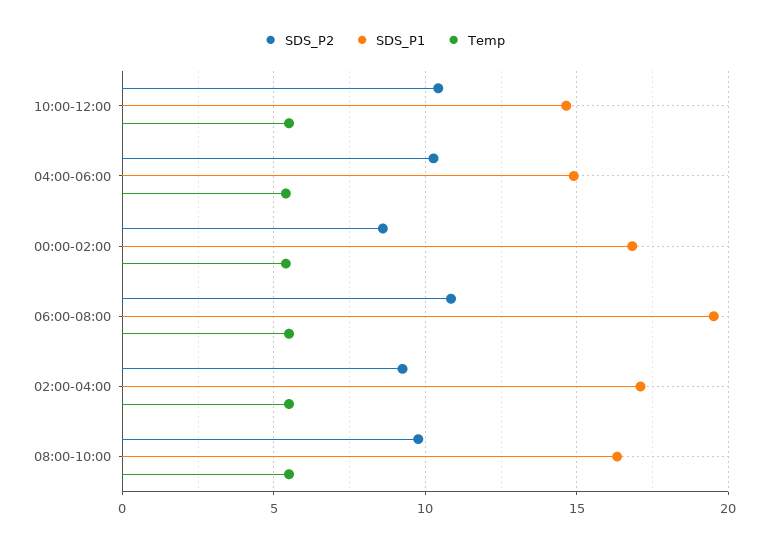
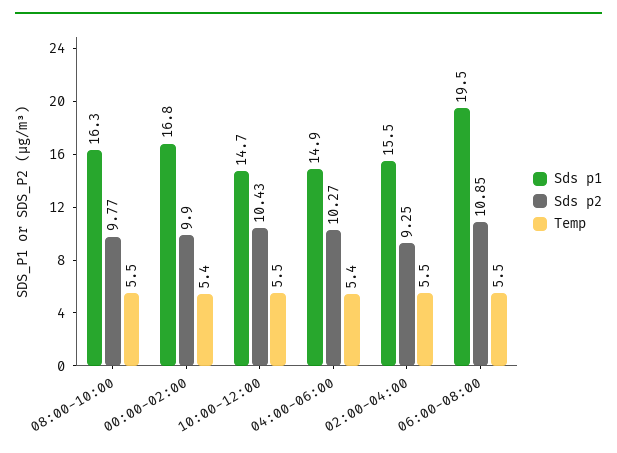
  {
    "SDS_P2": {
      "10:00-12:00": 10.43,
      "04:00-06:00": 10.27,
-     "00:00-02:00": 8.5,
+     "00:00-02:00": 9.9,
      "06:00-08:00": 10.85,
      "02:00-04:00": 9.25,
      "08:00-10:00": 9.77
    },
    "SDS_P1": {
      "10:00-12:00": 14.7,
      "04:00-06:00": 14.9,
      "00:00-02:00": 16.8,
      "06:00-08:00": 19.5,
-     "02:00-04:00": 17,
+     "02:00-04:00": 15.5,
      "08:00-10:00": 16.3
    },
    "Temp": {
      "10:00-12:00": 5.5,
      "04:00-06:00": 5.4,
      "00:00-02:00": 5.4,
      "06:00-08:00": 5.5,
      "02:00-04:00": 5.5,
      "08:00-10:00": 5.5
    }
  }

